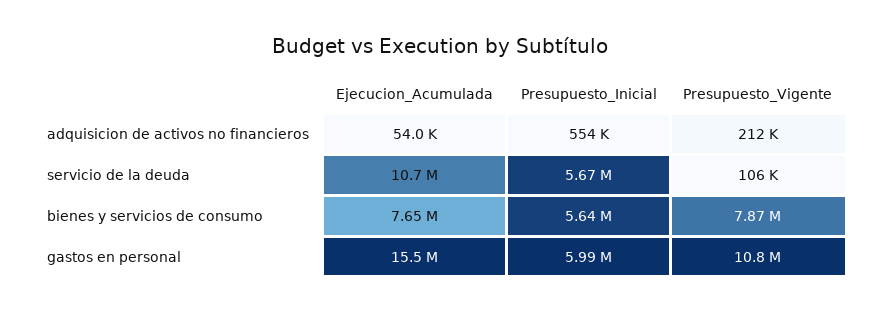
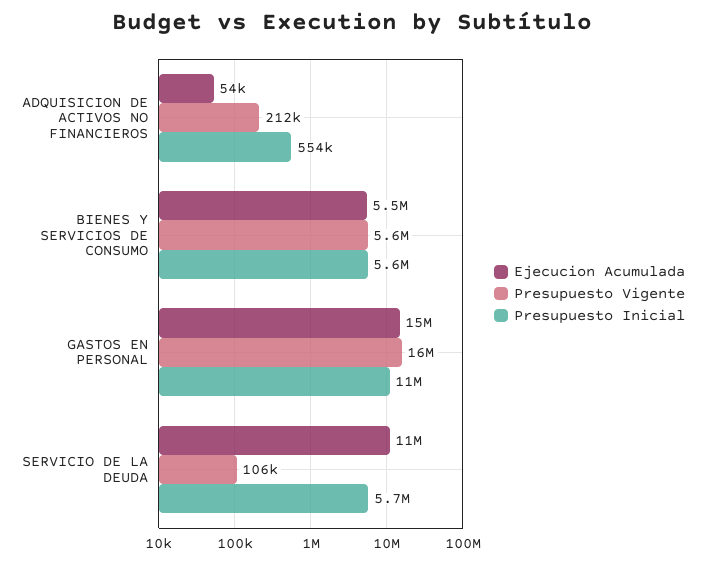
  {
    "Ejecucion_Acumulada": {
      "adquisicion de activos no financieros": 54000,
      "servicio de la deuda": 10700000,
-     "bienes y servicios de consumo": 7650000,
+     "bienes y servicios de consumo": 5500000,
      "gastos en personal": 15500000
    },
    "Presupuesto_Inicial": {
      "adquisicion de activos no financieros": 554000,
      "servicio de la deuda": 5670000,
      "bienes y servicios de consumo": 5640000,
-     "gastos en personal": 5990000
+     "gastos en personal": 11000000
    },
    "Presupuesto_Vigente": {
      "adquisicion de activos no financieros": 212000,
      "servicio de la deuda": 106000,
-     "bienes y servicios de consumo": 7870000,
+     "bienes y servicios de consumo": 5600000,
-     "gastos en personal": 10800000
+     "gastos en personal": 16000000
    }
  }

